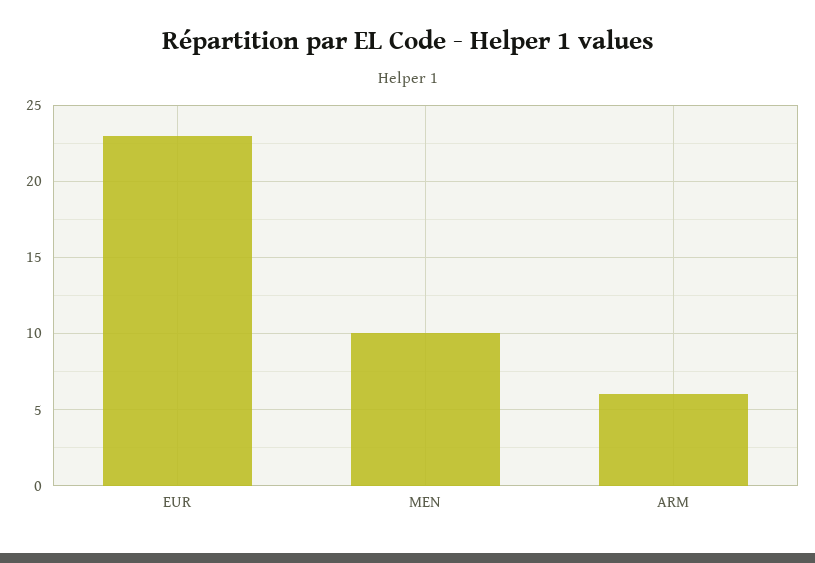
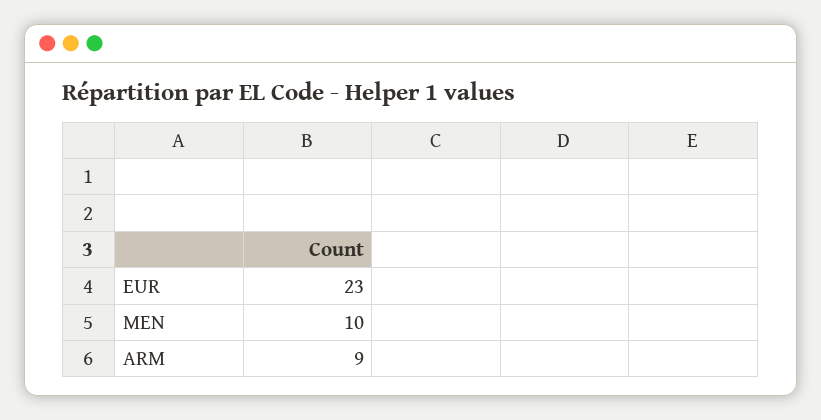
  {
    "EUR": 23,
    "MEN": 10,
-   "ARM": 6
+   "ARM": 9
  }

